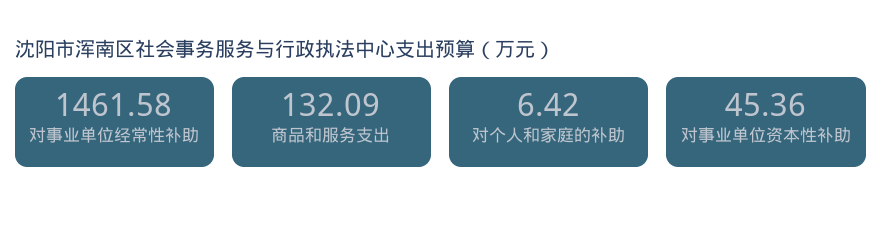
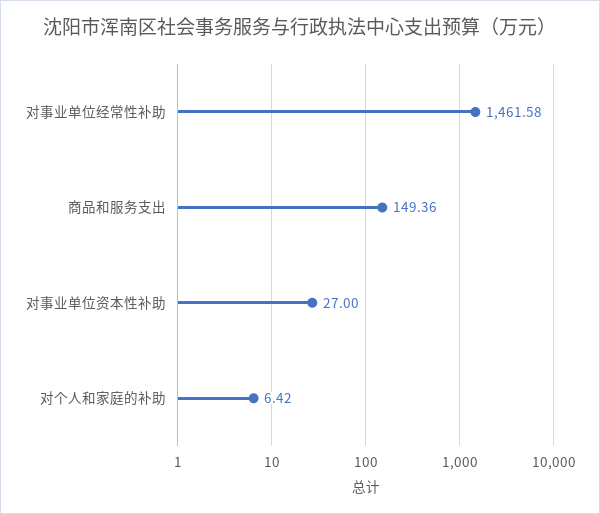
  {
    "对事业单位经常性补助": 1461.58,
-   "商品和服务支出": 132.09,
+   "商品和服务支出": 149.36,
    "对个人和家庭的补助": 6.42,
-   "对事业单位资本性补助": 45.36
+   "对事业单位资本性补助": 27
  }

